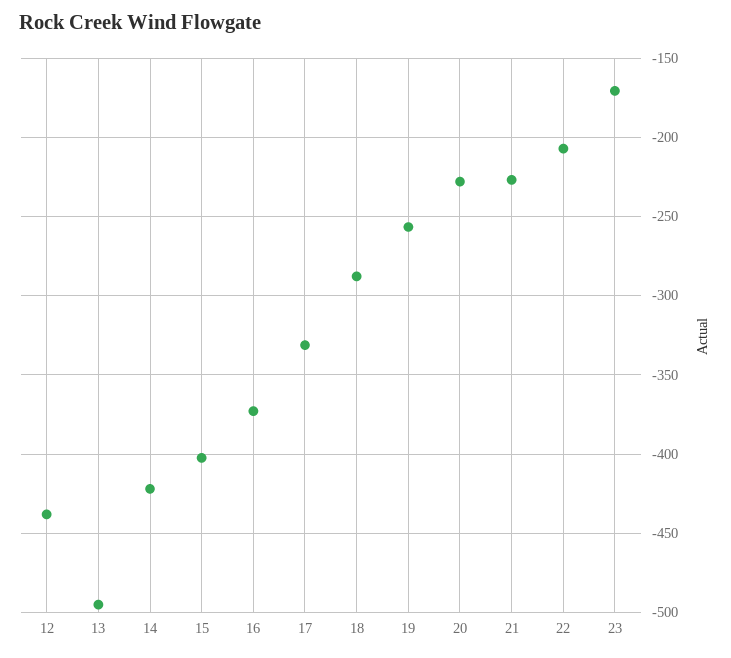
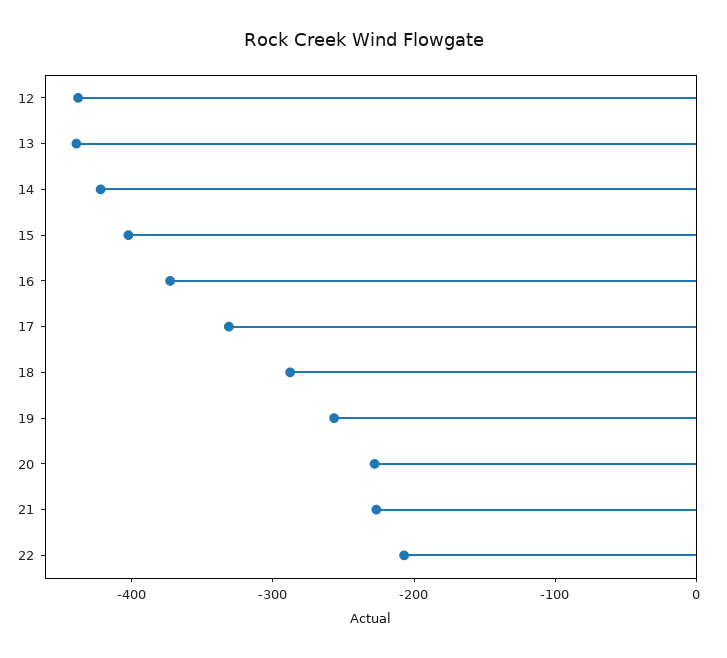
  {
    "12": -440,
-   "13": -495,
+   "13": -440,
    "14": -420,
    "15": -400,
    "16": -375,
    "17": -330,
    "18": -290,
    "19": -255,
    "20": -230,
    "21": -225,
-   "22": -205,
+   "22": -205
-   "23": -170
  }

